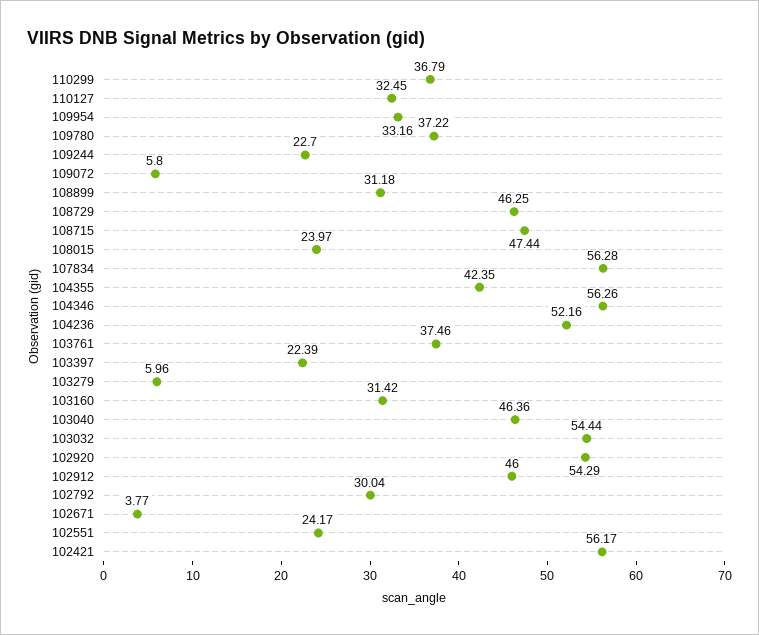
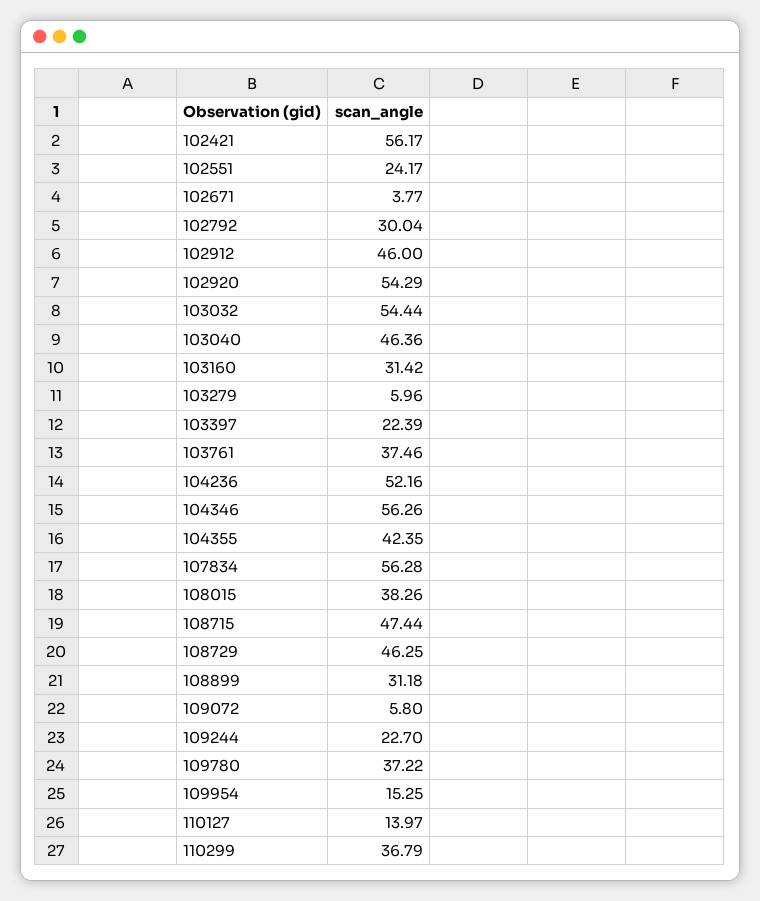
  {
    "110299": 36.79,
-   "110127": 32.45,
+   "110127": 13.97,
-   "109954": 33.16,
+   "109954": 15.25,
    "109780": 37.22,
    "109244": 22.7,
    "109072": 5.8,
    "108899": 31.18,
    "108729": 46.25,
    "108715": 47.44,
-   "108015": 23.97,
+   "108015": 38.26,
    "107834": 56.28,
    "104355": 42.35,
    "104346": 56.26,
    "104236": 52.16,
    "103761": 37.46,
    "103397": 22.39,
    "103279": 5.96,
    "103160": 31.42,
    "103040": 46.36,
    "103032": 54.44,
    "102920": 54.29,
    "102912": 46,
    "102792": 30.04,
    "102671": 3.77,
    "102551": 24.17,
    "102421": 56.17
  }

